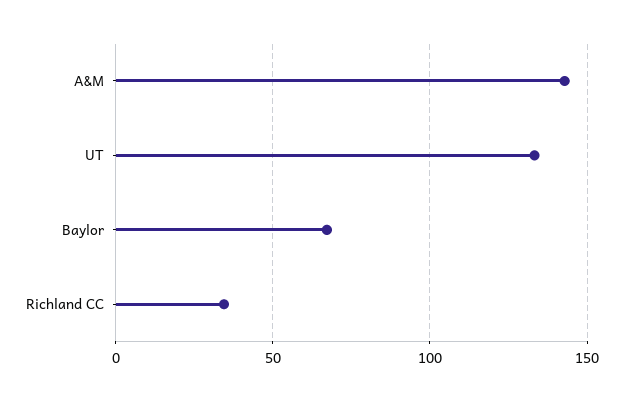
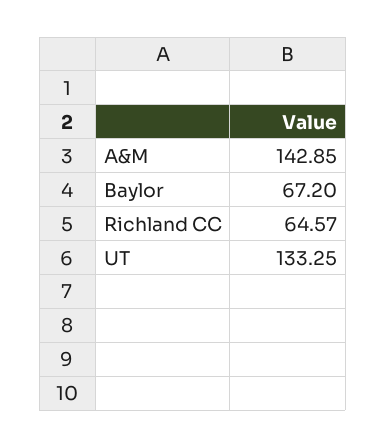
  {
    "A&M": 142.85,
    "UT": 133.25,
    "Baylor": 67.2,
-   "Richland CC": 35
+   "Richland CC": 64.57
  }

